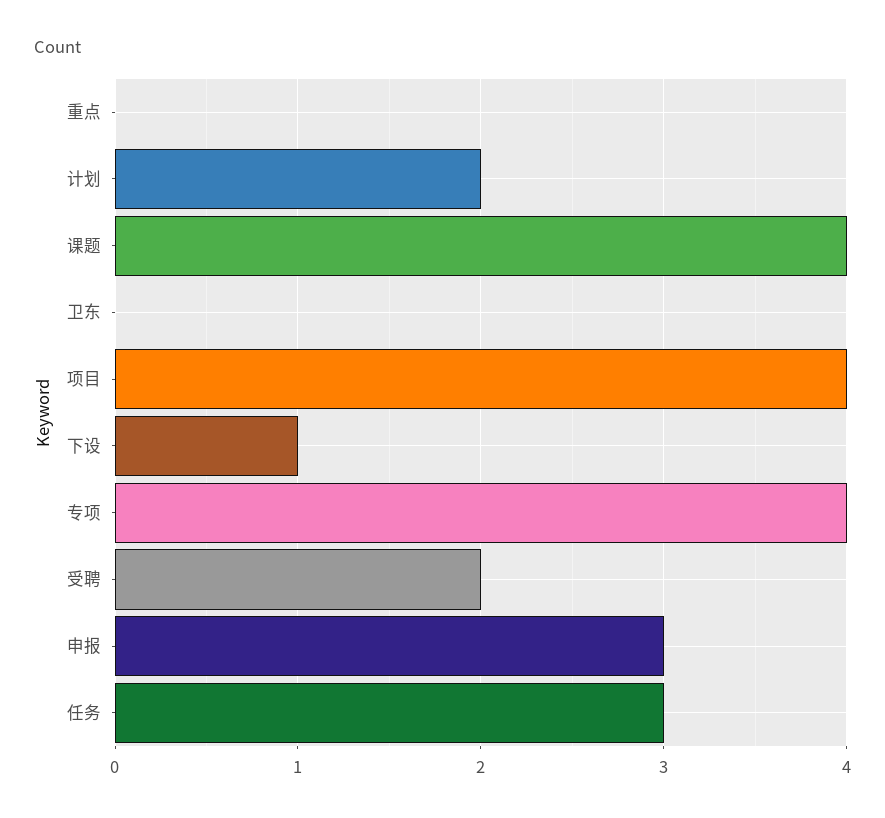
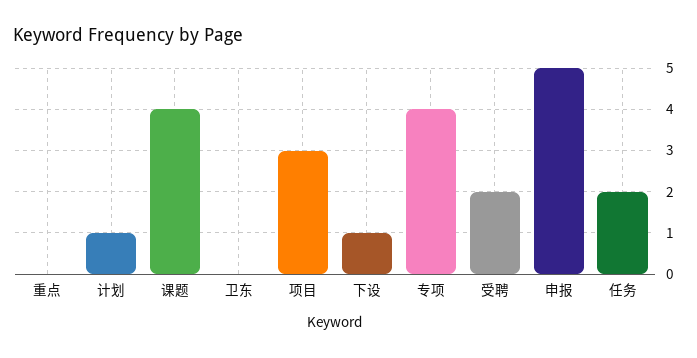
  {
    "重点": 0,
-   "计划": 2,
+   "计划": 1,
    "课题": 4,
    "卫东": 0,
-   "项目": 4,
+   "项目": 3,
    "下设": 1,
    "专项": 4,
    "受聘": 2,
-   "申报": 3,
+   "申报": 5,
-   "任务": 3
+   "任务": 2
  }

